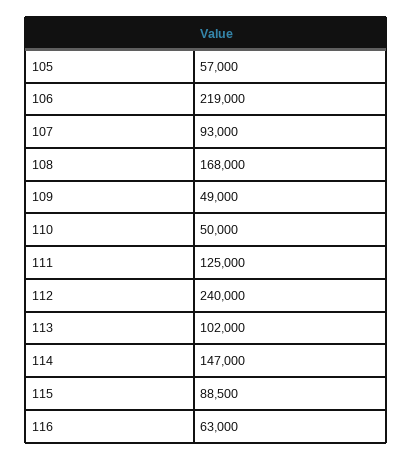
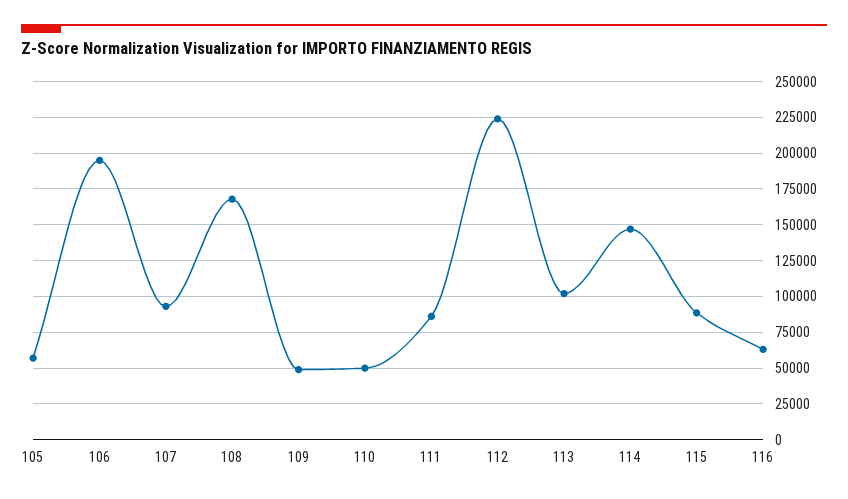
  {
    "105": 57000,
-   "106": 219000,
+   "106": 195000,
    "107": 93000,
    "108": 168000,
    "109": 49000,
    "110": 50000,
-   "111": 125000,
+   "111": 85000,
-   "112": 240000,
+   "112": 225000,
    "113": 102000,
    "114": 147000,
    "115": 88500,
    "116": 63000
  }

